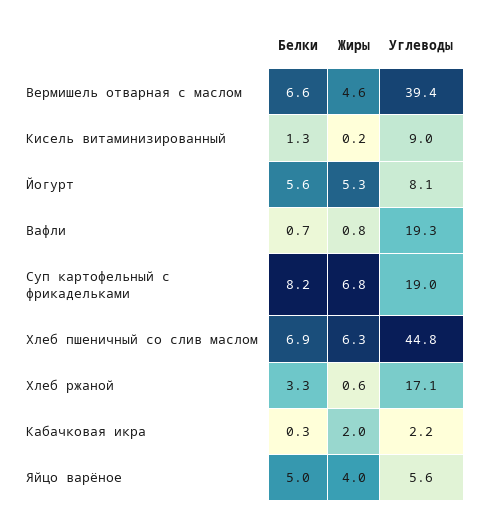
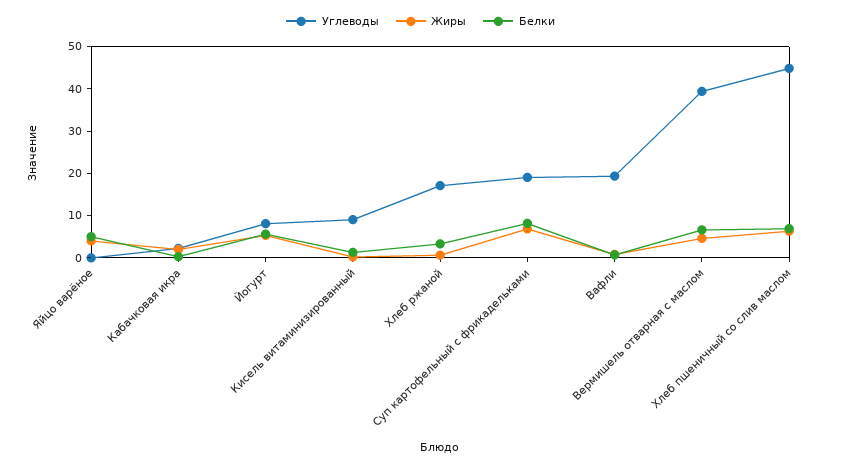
  {
    "Белки": {
      "Вермишель отварная с маслом": 6.6,
      "Кисель витаминизированный": 1.3,
      "Йогурт": 5.6,
      "Вафли": 0.7,
      "Суп картофельный с фрикадельками": 8.2,
      "Хлеб пшеничный со слив маслом": 6.9,
      "Хлеб ржаной": 3.3,
      "Кабачковая икра": 0.3,
      "Яйцо варёное": 5
    },
    "Жиры": {
      "Вермишель отварная с маслом": 4.6,
      "Кисель витаминизированный": 0.2,
      "Йогурт": 5.3,
      "Вафли": 0.8,
      "Суп картофельный с фрикадельками": 6.8,
      "Хлеб пшеничный со слив маслом": 6.3,
      "Хлеб ржаной": 0.6,
      "Кабачковая икра": 2,
      "Яйцо варёное": 4
    },
    "Углеводы": {
      "Вермишель отварная с маслом": 39.4,
      "Кисель витаминизированный": 9,
      "Йогурт": 8.1,
      "Вафли": 19.3,
      "Суп картофельный с фрикадельками": 19,
      "Хлеб пшеничный со слив маслом": 44.8,
      "Хлеб ржаной": 17.1,
      "Кабачковая икра": 2.2,
-     "Яйцо варёное": 5.6
+     "Яйцо варёное": 0
    }
  }

